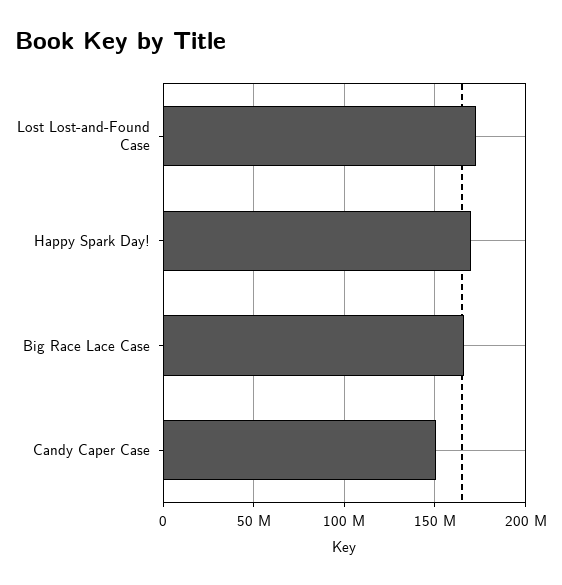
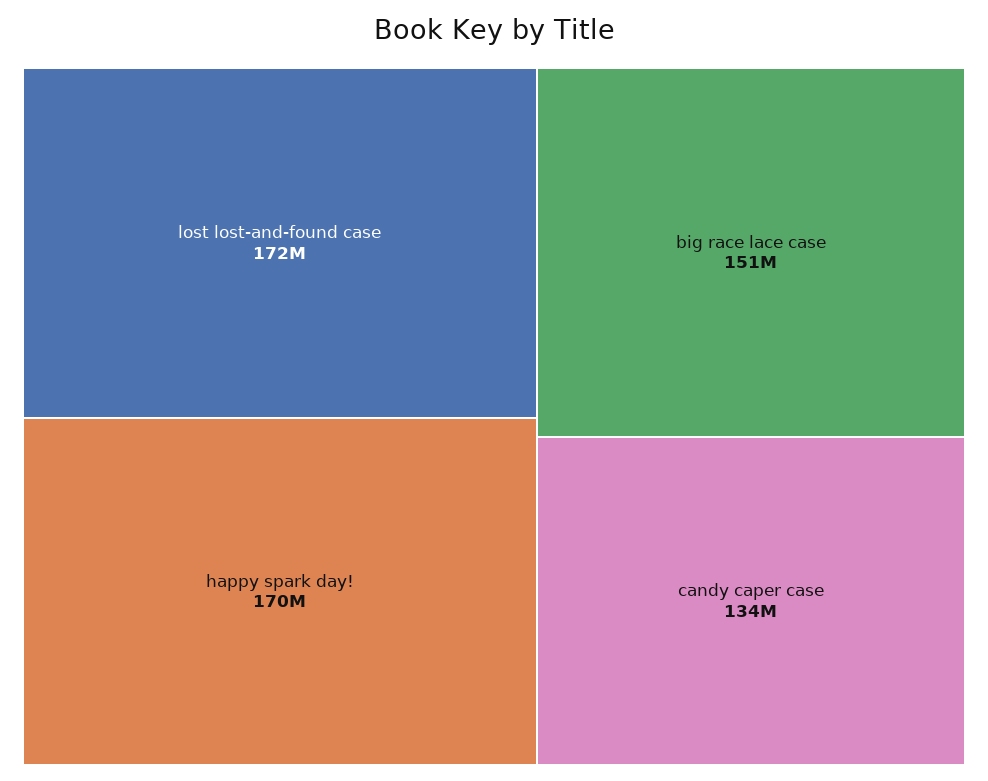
  {
    "Lost Lost-and-Found Case": 172000000,
    "Happy Spark Day!": 170000000,
-   "Big Race Lace Case": 165000000,
+   "Big Race Lace Case": 151000000,
-   "Candy Caper Case": 150000000
+   "Candy Caper Case": 134000000
  }

